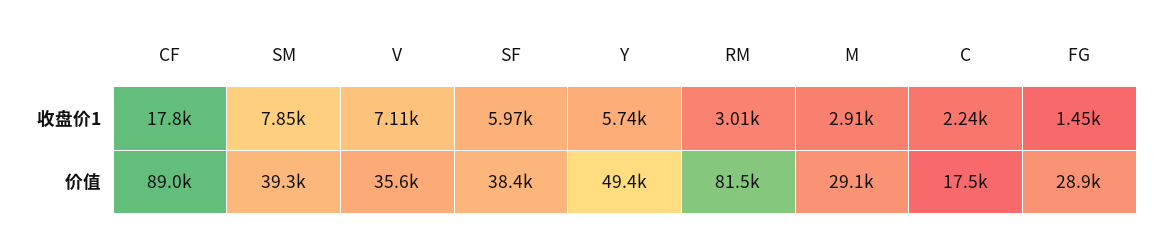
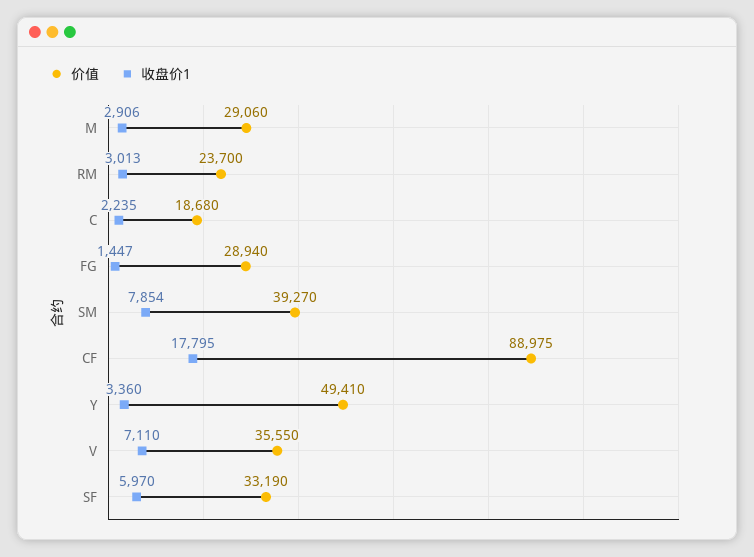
  {
    "收盘价1": {
      "CF": 17795,
      "SM": 7854,
      "V": 7110,
      "SF": 5970,
-     "Y": 5740,
+     "Y": 3360,
      "RM": 3013,
      "M": 2906,
      "C": 2235,
      "FG": 1447
    },
    "价值": {
      "CF": 88975,
      "SM": 39270,
      "V": 35550,
-     "SF": 38400,
+     "SF": 33190,
      "Y": 49410,
-     "RM": 81500,
+     "RM": 23700,
      "M": 29060,
-     "C": 17500,
+     "C": 18680,
      "FG": 28940
    }
  }

